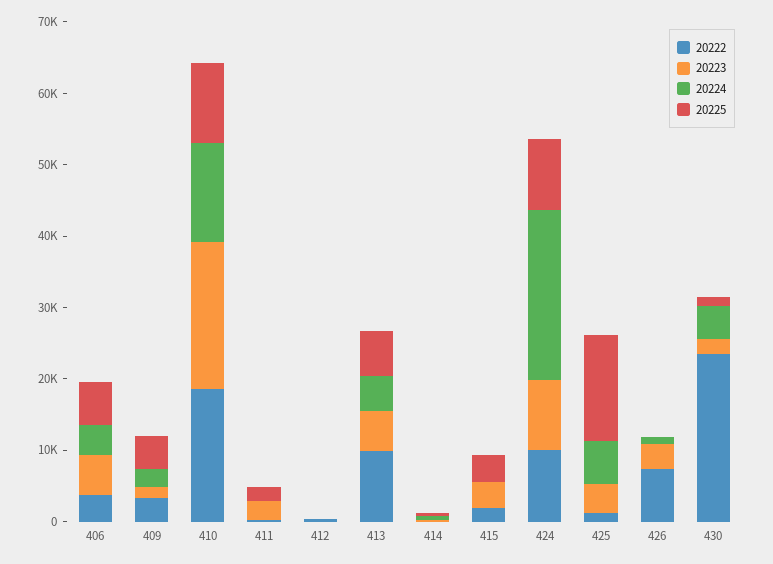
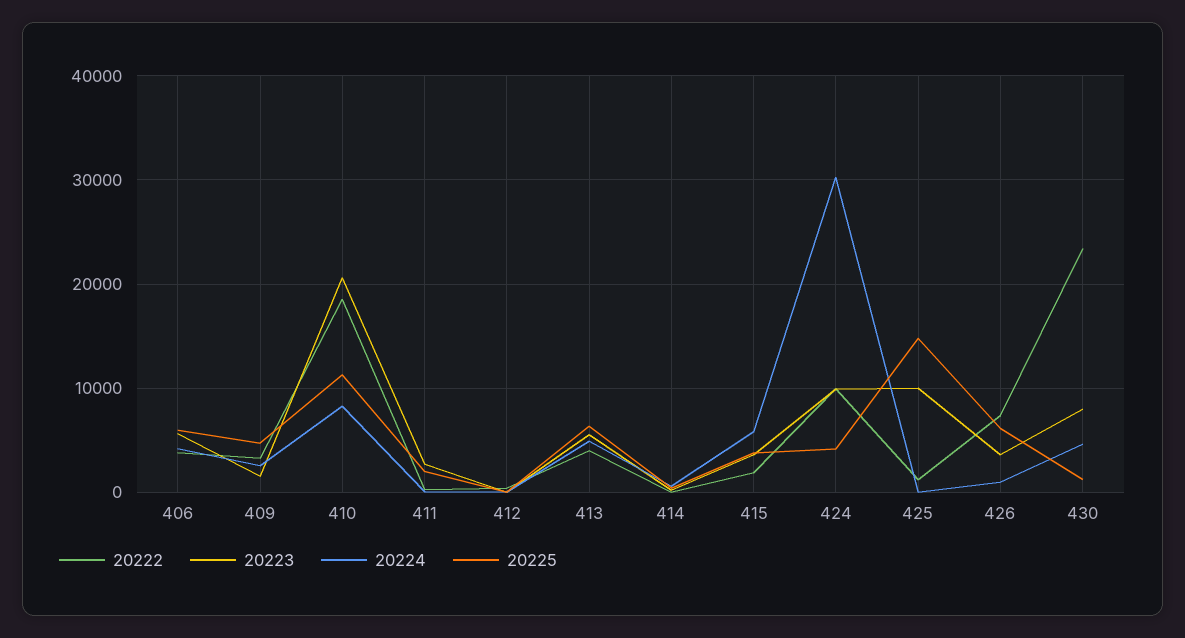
  {
    "20222": {
      "406": 4000,
      "409": 3000,
      "410": 19000,
      "411": 0,
      "412": 0,
-     "413": 10000,
+     "413": 4000,
      "414": 0,
      "415": 2000,
      "424": 10000,
      "425": 1000,
      "426": 7000,
      "430": 23000
    },
    "20223": {
      "406": 6000,
      "409": 2000,
      "410": 21000,
      "411": 3000,
      "412": 0,
      "413": 6000,
      "414": 0,
      "415": 4000,
      "424": 10000,
-     "425": 4000,
+     "425": 10000,
      "426": 4000,
-     "430": 2000
+     "430": 8000
    },
    "20224": {
      "406": 4000,
      "409": 3000,
-     "410": 14000,
+     "410": 8000,
      "411": 0,
      "412": 0,
      "413": 5000,
      "414": 1000,
-     "415": 0,
+     "415": 6000,
-     "424": 24000,
+     "424": 30000,
-     "425": 6000,
+     "425": 0,
      "426": 1000,
      "430": 5000
    },
    "20225": {
      "406": 6000,
      "409": 5000,
      "410": 11000,
      "411": 2000,
      "412": 0,
      "413": 6000,
      "414": 0,
      "415": 4000,
-     "424": 10000,
+     "424": 4000,
      "425": 15000,
-     "426": 0,
+     "426": 6000,
      "430": 1000
    }
  }

